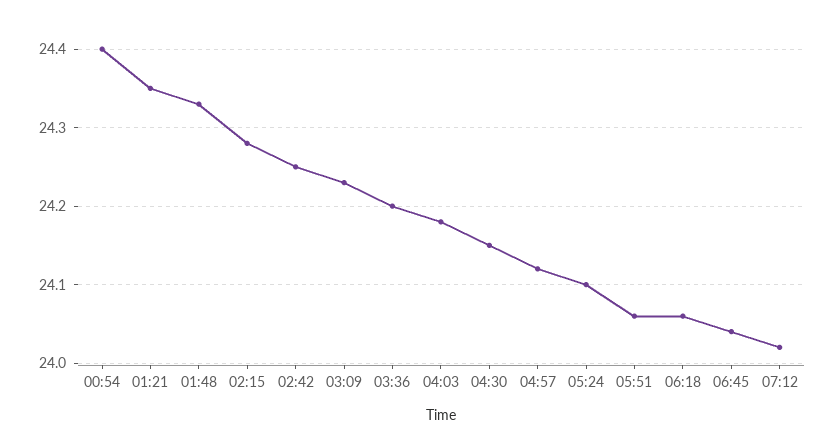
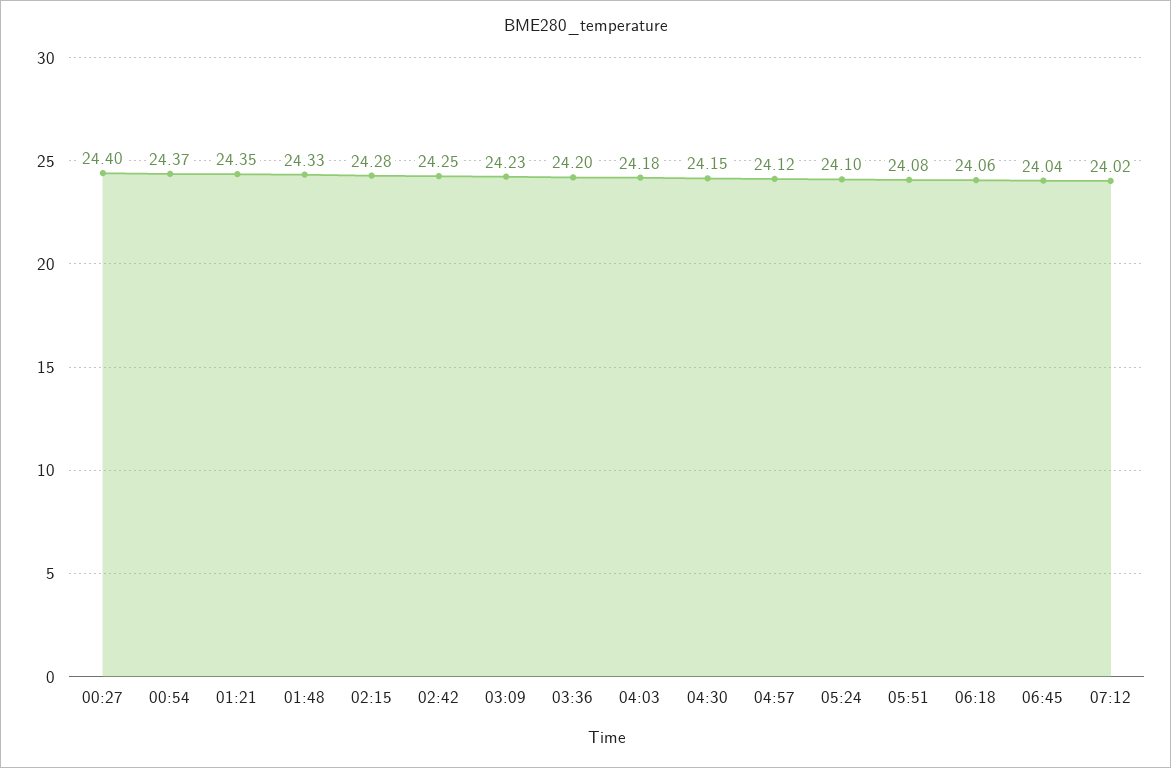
  {
-   "00:54": 24.4,
+   "00:54": 24.37,
    "01:21": 24.35,
    "01:48": 24.33,
    "02:15": 24.28,
    "02:42": 24.25,
    "03:09": 24.23,
    "03:36": 24.2,
    "04:03": 24.18,
    "04:30": 24.15,
    "04:57": 24.12,
    "05:24": 24.1,
-   "05:51": 24.06,
+   "05:51": 24.08,
    "06:18": 24.06,
    "06:45": 24.04,
-   "07:12": 24.02
+   "07:12": 24.02,
+   "00:27": 24.4
  }

